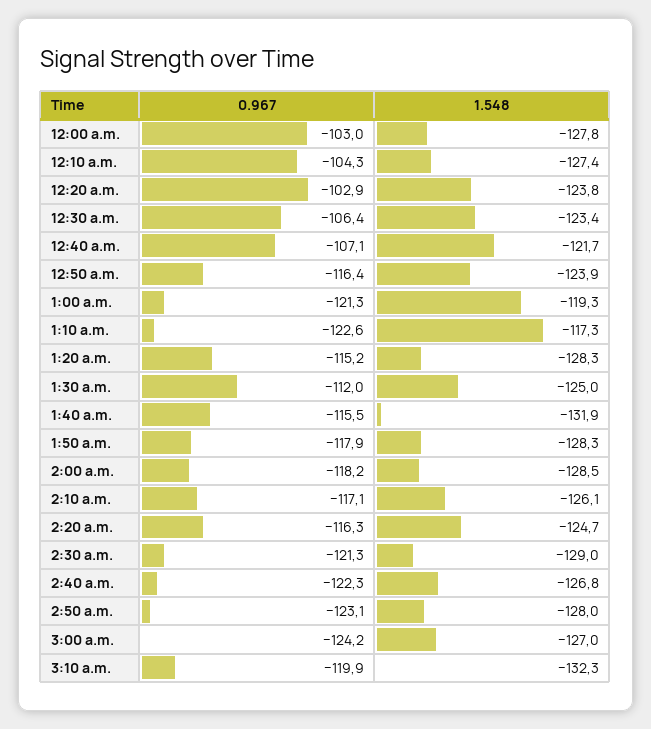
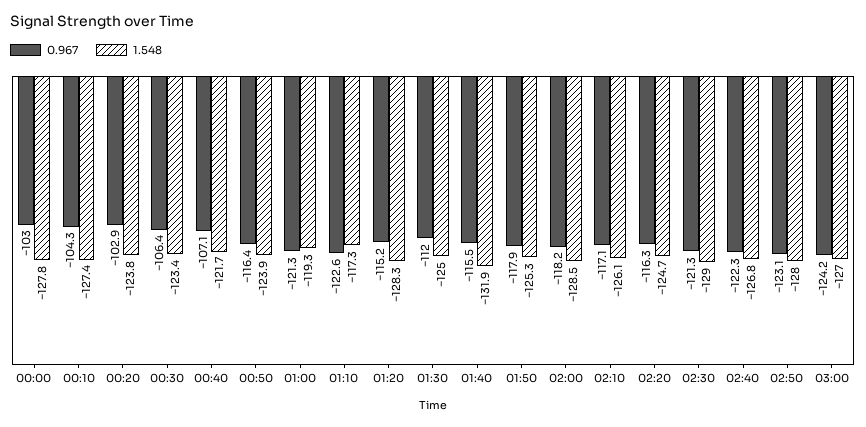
  {
    "0.967": {
      "12:00 a.m.": -103,
      "12:10 a.m.": -104.3,
      "12:20 a.m.": -102.9,
      "12:30 a.m.": -106.4,
      "12:40 a.m.": -107.1,
      "12:50 a.m.": -116.4,
      "1:00 a.m.": -121.3,
      "1:10 a.m.": -122.6,
      "1:20 a.m.": -115.2,
      "1:30 a.m.": -112,
      "1:40 a.m.": -115.5,
      "1:50 a.m.": -117.9,
      "2:00 a.m.": -118.2,
      "2:10 a.m.": -117.1,
      "2:20 a.m.": -116.3,
      "2:30 a.m.": -121.3,
      "2:40 a.m.": -122.3,
      "2:50 a.m.": -123.1,
-     "3:00 a.m.": -124.2,
+     "3:00 a.m.": -124.2
-     "3:10 a.m.": -119.9
    },
    "1.548": {
      "12:00 a.m.": -127.8,
      "12:10 a.m.": -127.4,
      "12:20 a.m.": -123.8,
      "12:30 a.m.": -123.4,
      "12:40 a.m.": -121.7,
      "12:50 a.m.": -123.9,
      "1:00 a.m.": -119.3,
      "1:10 a.m.": -117.3,
      "1:20 a.m.": -128.3,
      "1:30 a.m.": -125,
      "1:40 a.m.": -131.9,
-     "1:50 a.m.": -128.3,
+     "1:50 a.m.": -125.3,
      "2:00 a.m.": -128.5,
      "2:10 a.m.": -126.1,
      "2:20 a.m.": -124.7,
      "2:30 a.m.": -129,
      "2:40 a.m.": -126.8,
      "2:50 a.m.": -128,
-     "3:00 a.m.": -127,
+     "3:00 a.m.": -127
-     "3:10 a.m.": -132.3
    }
  }

